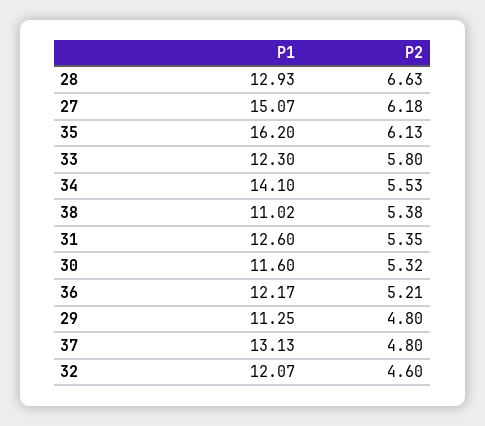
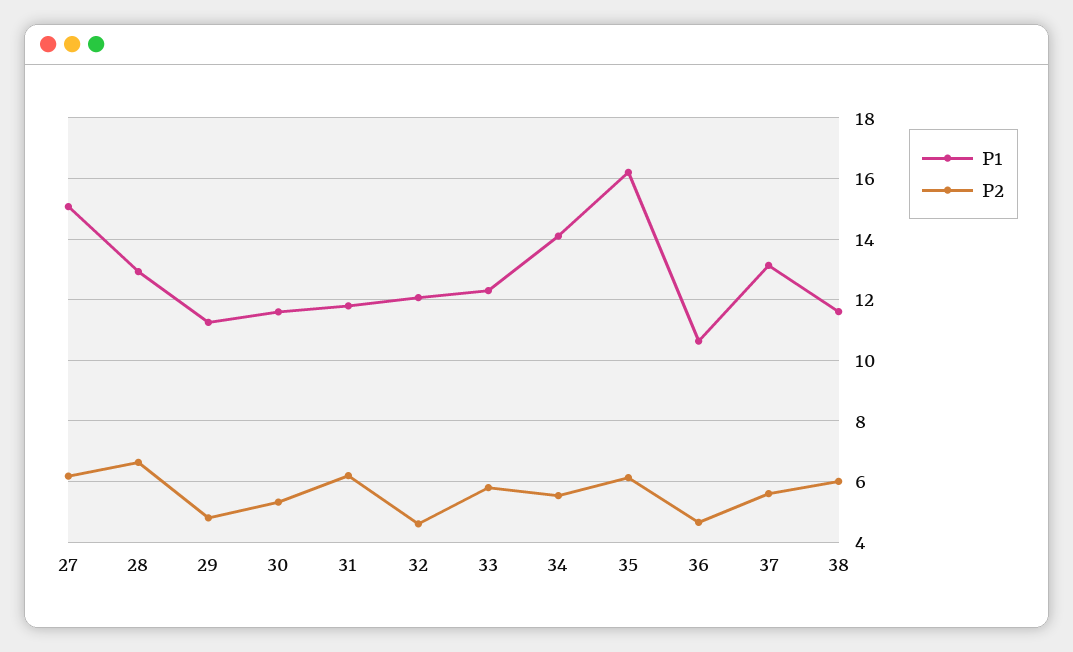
  {
    "P1": {
      "28": 12.93,
      "27": 15.07,
      "35": 16.2,
      "33": 12.3,
      "34": 14.1,
-     "38": 11.02,
+     "38": 11.6,
-     "31": 12.6,
+     "31": 11.8,
      "30": 11.6,
-     "36": 12.17,
+     "36": 10.6,
      "29": 11.25,
      "37": 13.13,
      "32": 12.07
    },
    "P2": {
      "28": 6.63,
      "27": 6.18,
      "35": 6.13,
      "33": 5.8,
      "34": 5.53,
-     "38": 5.38,
+     "38": 6,
-     "31": 5.35,
+     "31": 6.2,
      "30": 5.32,
-     "36": 5.21,
+     "36": 4.6,
      "29": 4.8,
-     "37": 4.8,
+     "37": 5.6,
      "32": 4.6
    }
  }

